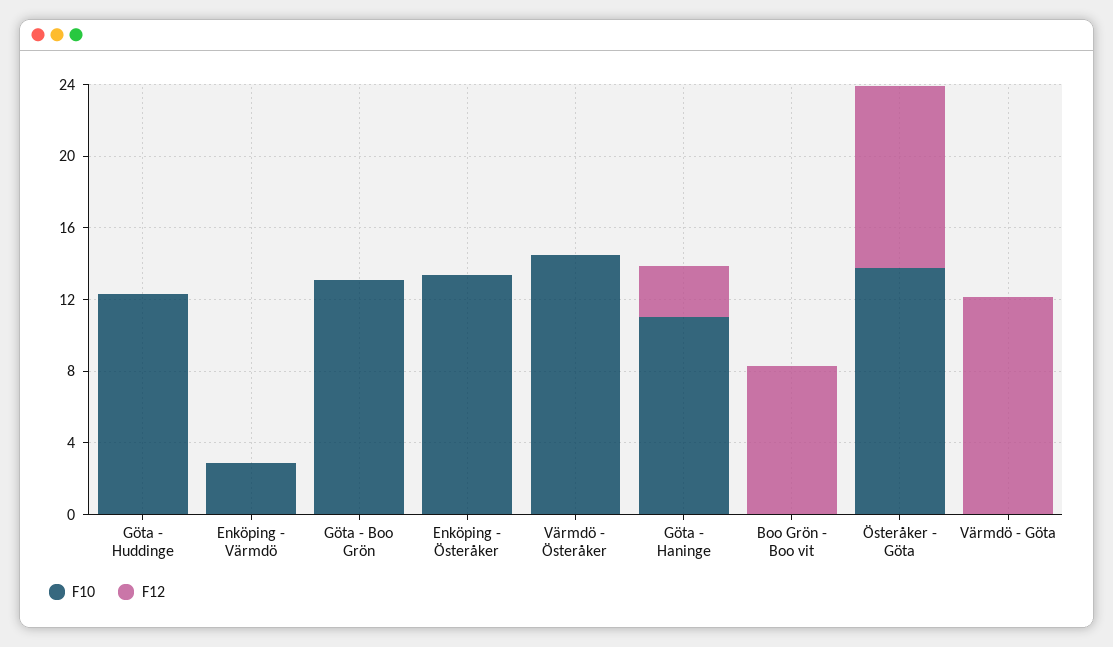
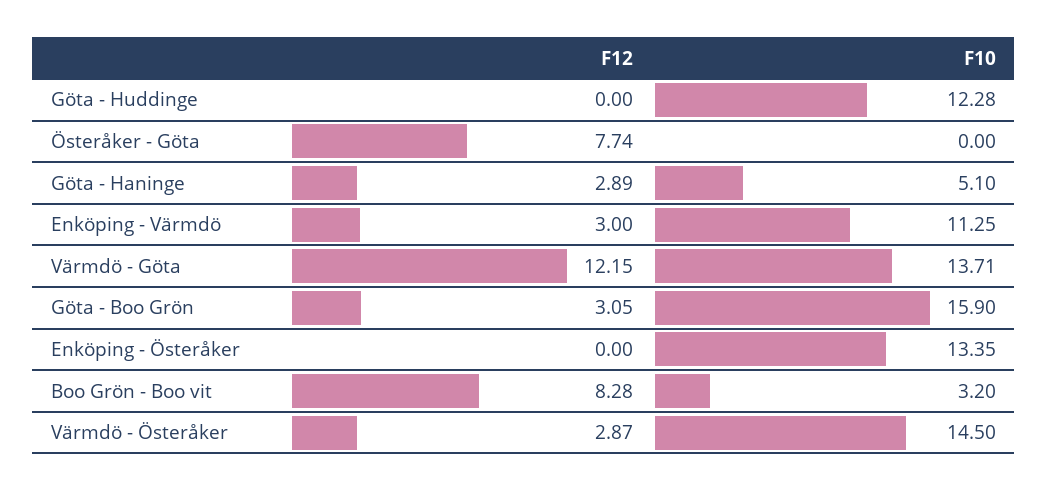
  {
    "F10": {
      "Göta - Huddinge": 12.28,
-     "Enköping - Värmdö": 3,
+     "Enköping - Värmdö": 11.25,
-     "Göta - Boo Grön": 13,
+     "Göta - Boo Grön": 15.9,
      "Enköping - Österåker": 13.35,
      "Värmdö - Österåker": 14.5,
-     "Göta - Haninge": 11,
+     "Göta - Haninge": 5.1,
-     "Boo Grön - Boo vit": 0,
+     "Boo Grön - Boo vit": 3.2,
-     "Österåker - Göta": 14,
+     "Österåker - Göta": 0,
-     "Värmdö - Göta": 0
+     "Värmdö - Göta": 13.71
    },
    "F12": {
      "Göta - Huddinge": 0,
-     "Enköping - Värmdö": 0,
+     "Enköping - Värmdö": 3,
-     "Göta - Boo Grön": 0,
+     "Göta - Boo Grön": 3.05,
      "Enköping - Österåker": 0,
-     "Värmdö - Österåker": 0,
+     "Värmdö - Österåker": 2.87,
      "Göta - Haninge": 2.89,
      "Boo Grön - Boo vit": 8.28,
-     "Österåker - Göta": 10,
+     "Österåker - Göta": 7.74,
      "Värmdö - Göta": 12.15
    }
  }

